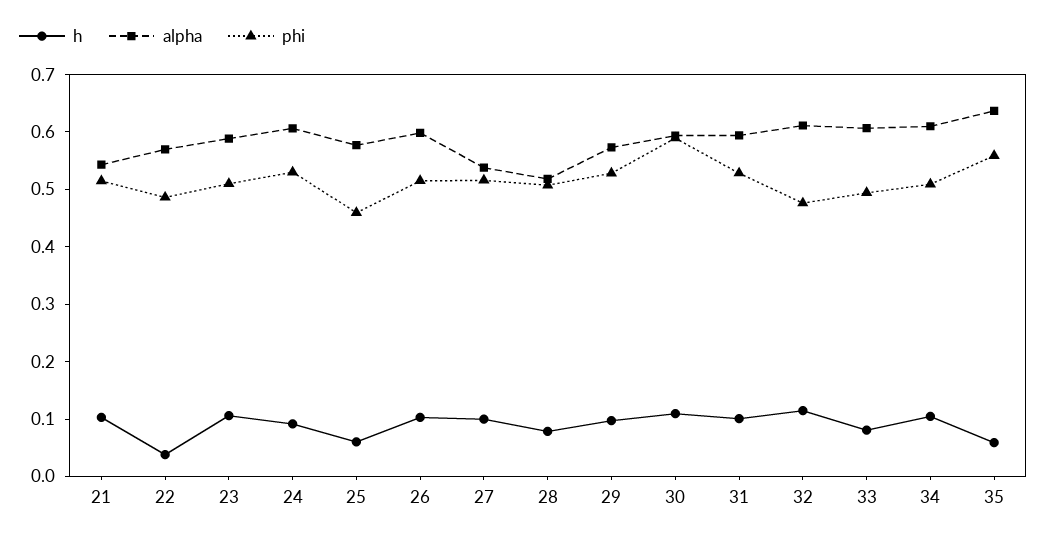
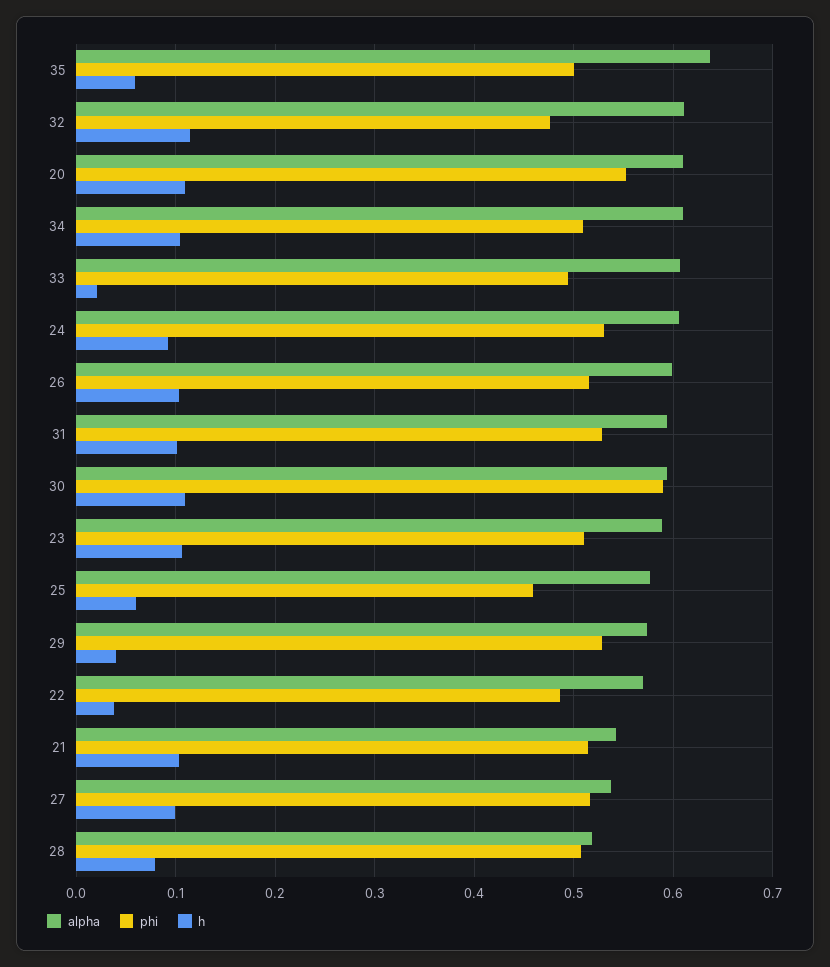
  {
    "h": {
      "21": 0.1,
      "22": 0.04,
      "23": 0.11,
      "24": 0.09,
      "25": 0.06,
      "26": 0.1,
      "27": 0.1,
      "28": 0.08,
-     "29": 0.1,
+     "29": 0.04,
      "30": 0.11,
      "31": 0.1,
      "32": 0.11,
-     "33": 0.08,
+     "33": 0.02,
      "34": 0.1,
-     "35": 0.06
+     "35": 0.06,
+     "20": 0.11
    },
    "alpha": {
      "21": 0.54,
      "22": 0.57,
      "23": 0.59,
      "24": 0.61,
      "25": 0.58,
      "26": 0.6,
      "27": 0.54,
      "28": 0.52,
      "29": 0.57,
      "30": 0.59,
      "31": 0.59,
      "32": 0.61,
      "33": 0.61,
      "34": 0.61,
-     "35": 0.64
+     "35": 0.64,
+     "20": 0.61
    },
    "phi": {
      "21": 0.51,
      "22": 0.49,
      "23": 0.51,
      "24": 0.53,
      "25": 0.46,
      "26": 0.52,
      "27": 0.52,
      "28": 0.51,
      "29": 0.53,
      "30": 0.59,
      "31": 0.53,
      "32": 0.48,
      "33": 0.49,
      "34": 0.51,
-     "35": 0.56
+     "35": 0.5,
+     "20": 0.55
    }
  }

